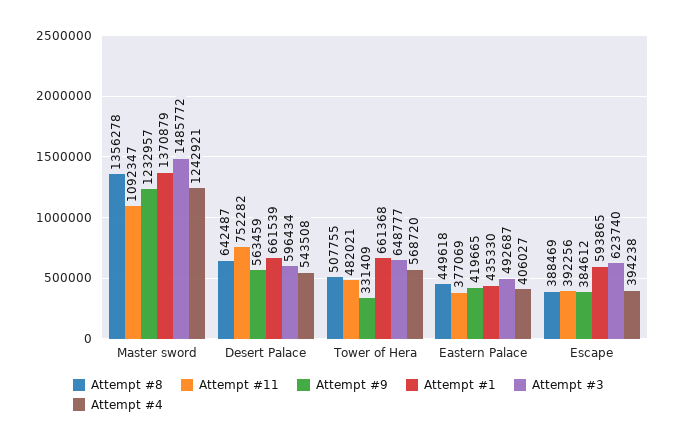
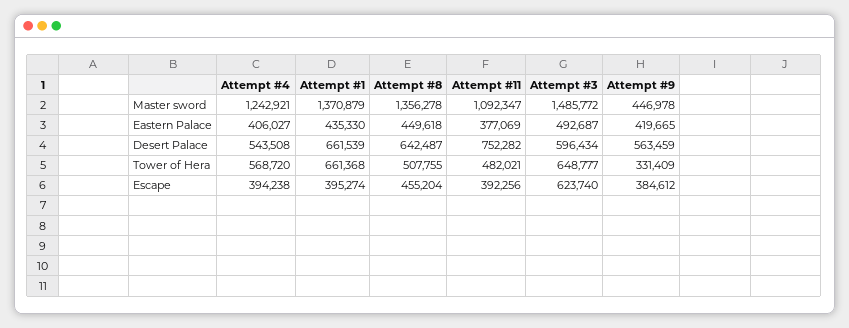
  {
    "Attempt #8": {
      "Master sword": 1356278,
      "Desert Palace": 642487,
      "Tower of Hera": 507755,
      "Eastern Palace": 449618,
-     "Escape": 388469
+     "Escape": 455204
    },
    "Attempt #11": {
      "Master sword": 1092347,
      "Desert Palace": 752282,
      "Tower of Hera": 482021,
      "Eastern Palace": 377069,
      "Escape": 392256
    },
    "Attempt #9": {
-     "Master sword": 1232957,
+     "Master sword": 446978,
      "Desert Palace": 563459,
      "Tower of Hera": 331409,
      "Eastern Palace": 419665,
      "Escape": 384612
    },
    "Attempt #1": {
      "Master sword": 1370879,
      "Desert Palace": 661539,
      "Tower of Hera": 661368,
      "Eastern Palace": 435330,
-     "Escape": 593865
+     "Escape": 395274
    },
    "Attempt #3": {
      "Master sword": 1485772,
      "Desert Palace": 596434,
      "Tower of Hera": 648777,
      "Eastern Palace": 492687,
      "Escape": 623740
    },
    "Attempt #4": {
      "Master sword": 1242921,
      "Desert Palace": 543508,
      "Tower of Hera": 568720,
      "Eastern Palace": 406027,
      "Escape": 394238
    }
  }

